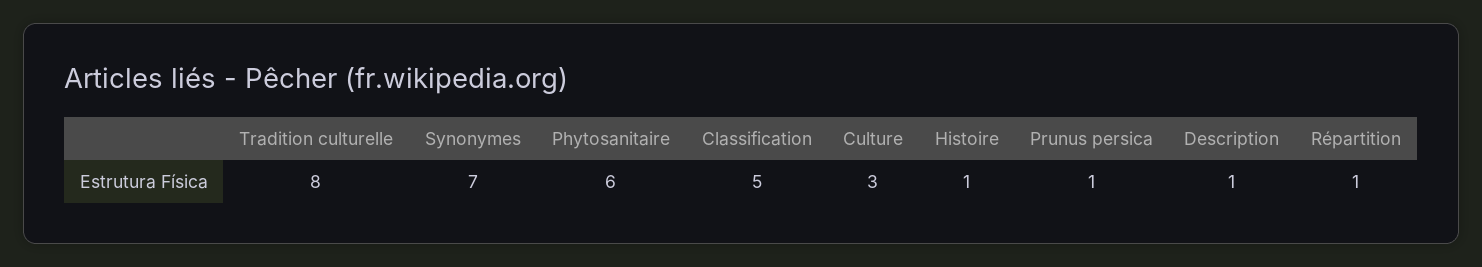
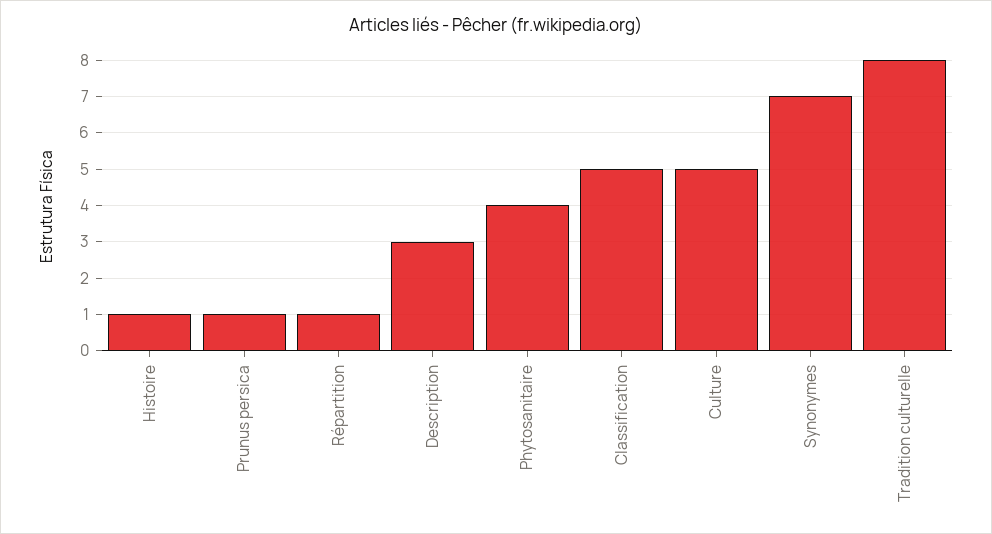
  {
    "Tradition culturelle": 8,
    "Synonymes": 7,
-   "Phytosanitaire": 6,
+   "Phytosanitaire": 4,
    "Classification": 5,
-   "Culture": 3,
+   "Culture": 5,
    "Histoire": 1,
    "Prunus persica": 1,
-   "Description": 1,
+   "Description": 3,
    "Répartition": 1
  }

